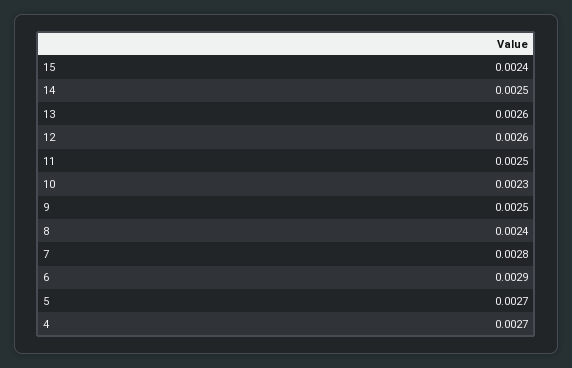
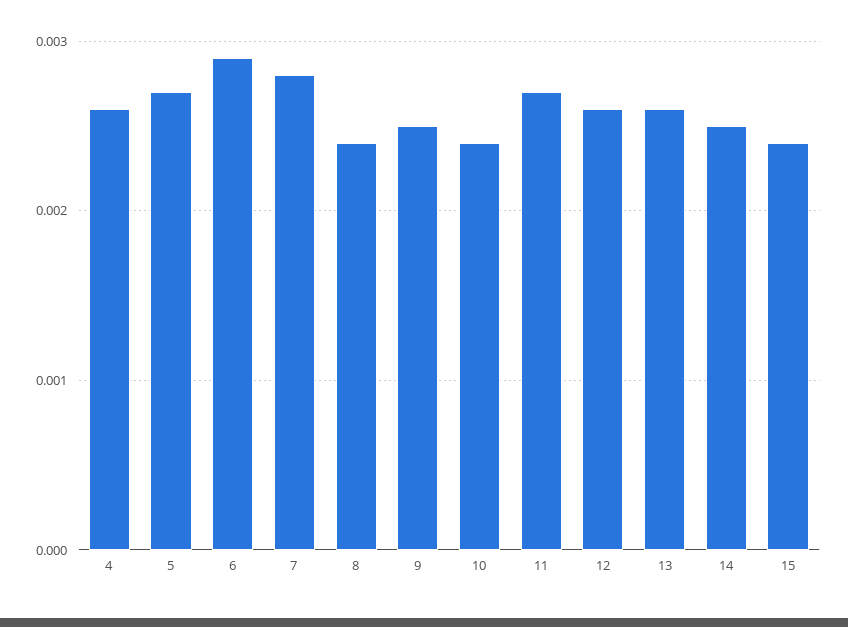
  {
    "15": 0.0024,
    "14": 0.0025,
    "13": 0.0026,
    "12": 0.0026,
-   "11": 0.0025,
+   "11": 0.0027,
-   "10": 0.0023,
+   "10": 0.0024,
    "9": 0.0025,
    "8": 0.0024,
    "7": 0.0028,
    "6": 0.0029,
    "5": 0.0027,
-   "4": 0.0027
+   "4": 0.0026
  }

